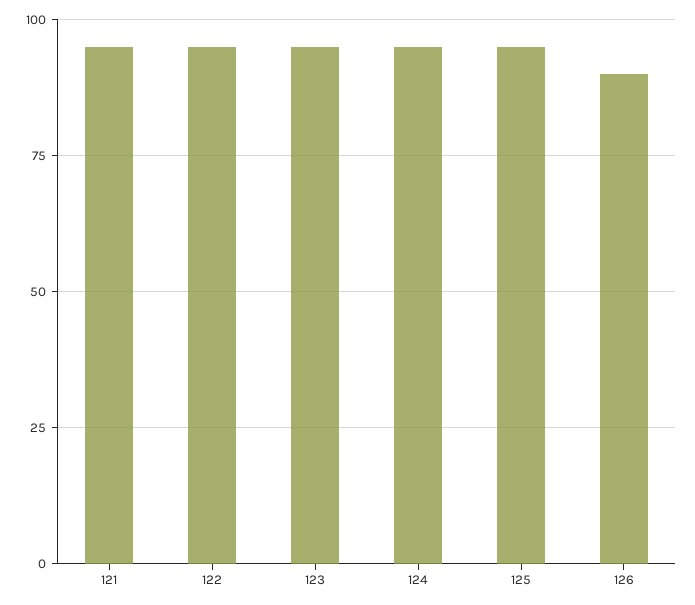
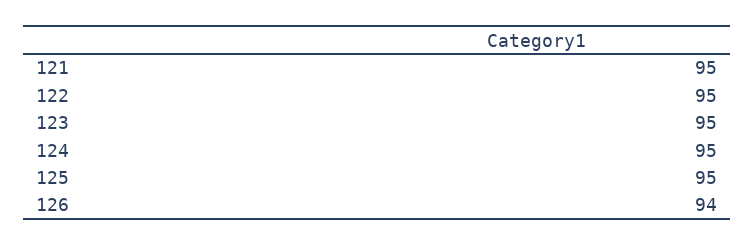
  {
    "121": 95,
    "122": 95,
    "123": 95,
    "124": 95,
    "125": 95,
-   "126": 90
+   "126": 94
  }

